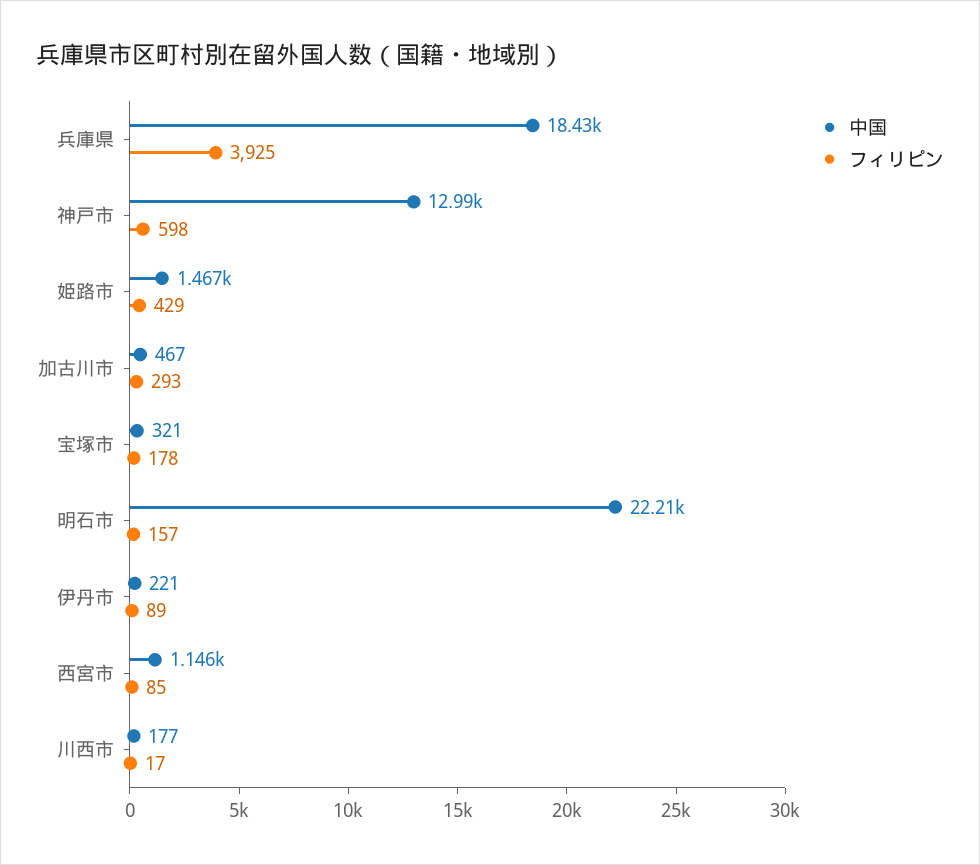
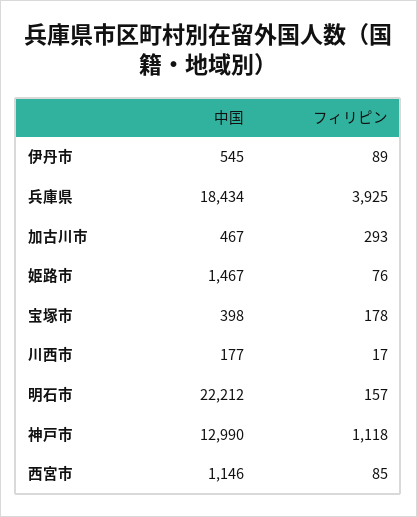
  {
    "中国": {
      "兵庫県": 18434,
      "神戸市": 12990,
      "姫路市": 1467,
      "加古川市": 467,
-     "宝塚市": 321,
+     "宝塚市": 398,
      "明石市": 22212,
-     "伊丹市": 221,
+     "伊丹市": 545,
      "西宮市": 1146,
      "川西市": 177
    },
    "フィリピン": {
      "兵庫県": 3925,
-     "神戸市": 598,
+     "神戸市": 1118,
-     "姫路市": 429,
+     "姫路市": 76,
      "加古川市": 293,
      "宝塚市": 178,
      "明石市": 157,
      "伊丹市": 89,
      "西宮市": 85,
      "川西市": 17
    }
  }

